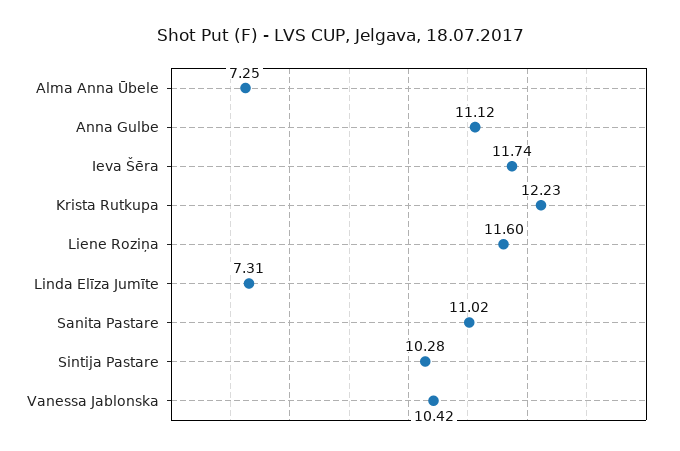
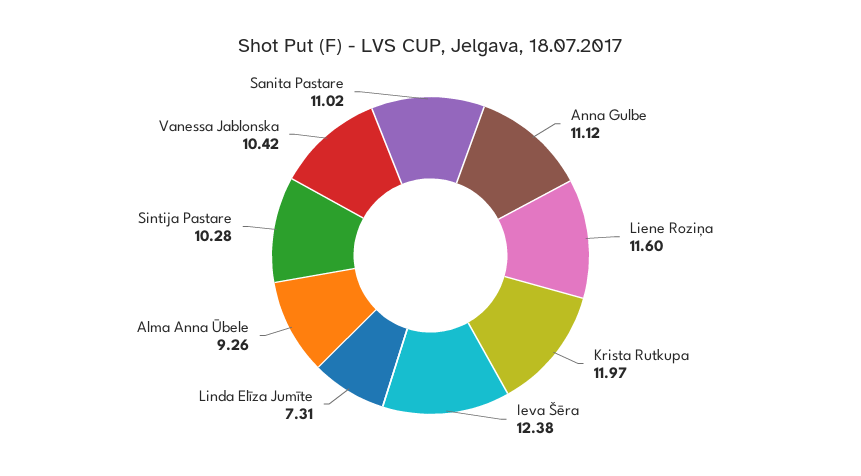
  {
-   "Alma Anna Ūbele": 7.25,
+   "Alma Anna Ūbele": 9.26,
    "Anna Gulbe": 11.12,
-   "Ieva Šēra": 11.74,
+   "Ieva Šēra": 12.38,
-   "Krista Rutkupa": 12.23,
+   "Krista Rutkupa": 11.97,
    "Liene Roziņa": 11.6,
    "Linda Elīza Jumīte": 7.31,
    "Sanita Pastare": 11.02,
    "Sintija Pastare": 10.28,
    "Vanessa Jablonska": 10.42
  }

